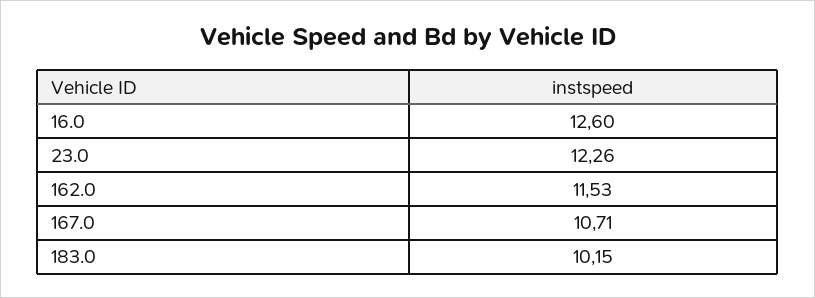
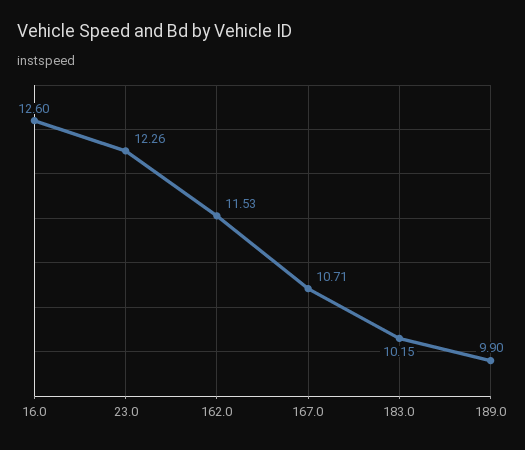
  {
    "16.0": 12.6,
    "23.0": 12.26,
    "162.0": 11.53,
    "167.0": 10.71,
-   "183.0": 10.15
+   "183.0": 10.15,
+   "189.0": 9.9
  }

